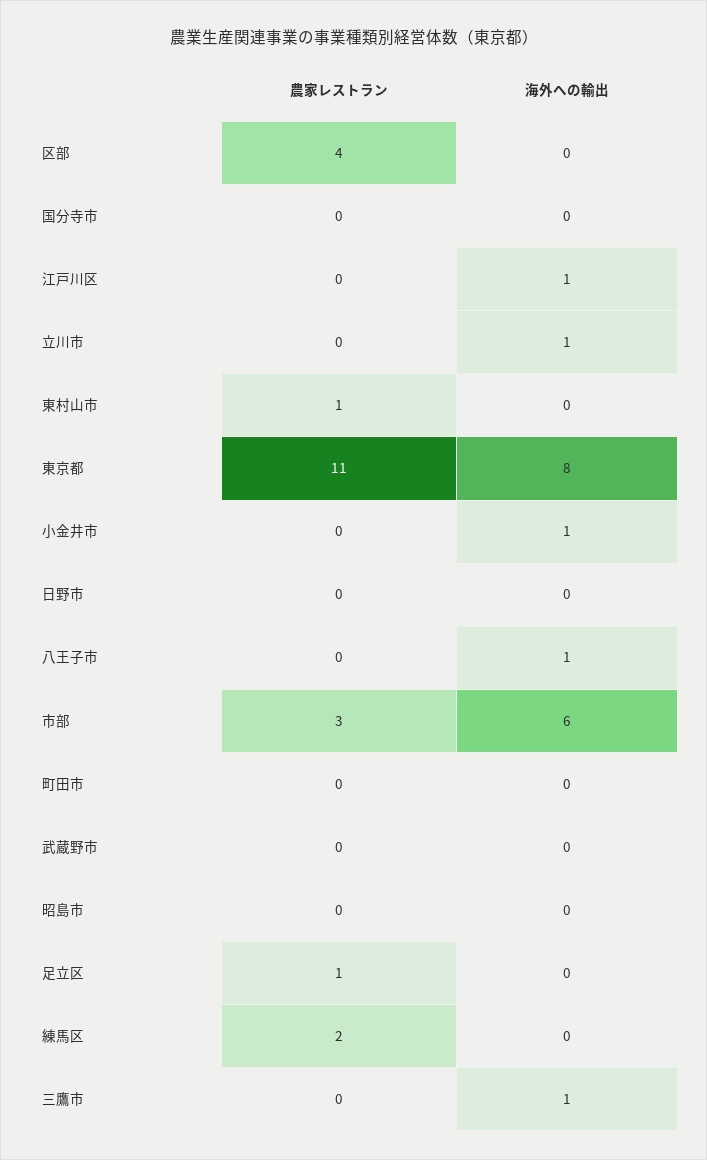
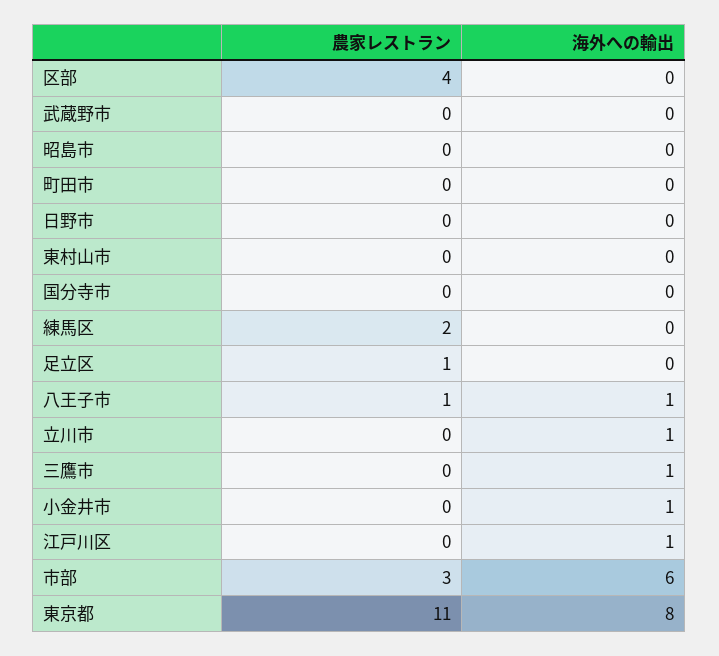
  {
    "農家レストラン": {
      "区部": 4,
      "国分寺市": 0,
      "江戸川区": 0,
      "立川市": 0,
-     "東村山市": 1,
+     "東村山市": 0,
      "東京都": 11,
      "小金井市": 0,
      "日野市": 0,
-     "八王子市": 0,
+     "八王子市": 1,
      "市部": 3,
      "町田市": 0,
      "武蔵野市": 0,
      "昭島市": 0,
      "足立区": 1,
      "練馬区": 2,
      "三鷹市": 0
    },
    "海外への輸出": {
      "区部": 0,
      "国分寺市": 0,
      "江戸川区": 1,
      "立川市": 1,
      "東村山市": 0,
      "東京都": 8,
      "小金井市": 1,
      "日野市": 0,
      "八王子市": 1,
      "市部": 6,
      "町田市": 0,
      "武蔵野市": 0,
      "昭島市": 0,
      "足立区": 0,
      "練馬区": 0,
      "三鷹市": 1
    }
  }

